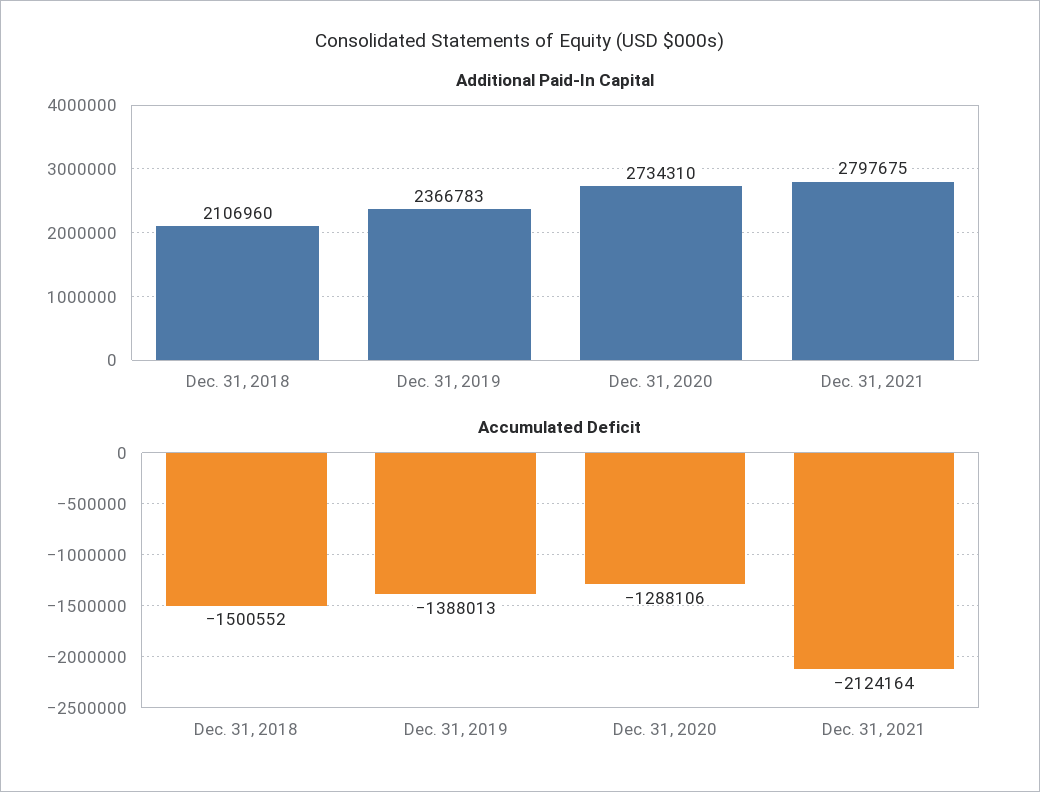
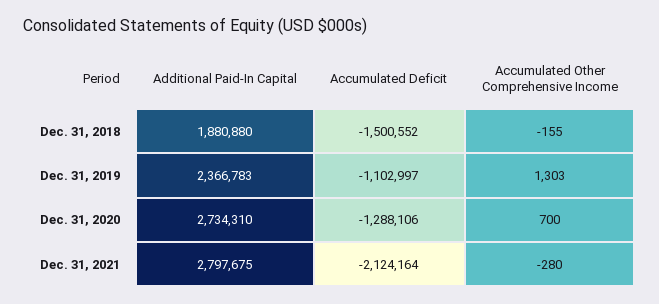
  {
    "Additional Paid-In Capital": {
-     "Dec. 31, 2018": 2106960,
+     "Dec. 31, 2018": 1880880,
      "Dec. 31, 2019": 2366783,
      "Dec. 31, 2020": 2734310,
      "Dec. 31, 2021": 2797675
    },
    "Accumulated Deficit": {
      "Dec. 31, 2018": -1500552,
-     "Dec. 31, 2019": -1388013,
+     "Dec. 31, 2019": -1102997,
      "Dec. 31, 2020": -1288106,
      "Dec. 31, 2021": -2124164
-   }
+   },
+   "Accumulated Other Comprehensive Income": {
+     "Dec. 31, 2018": -155,
+     "Dec. 31, 2019": 1303,
+     "Dec. 31, 2020": 700,
+     "Dec. 31, 2021": -280
+   }
  }

